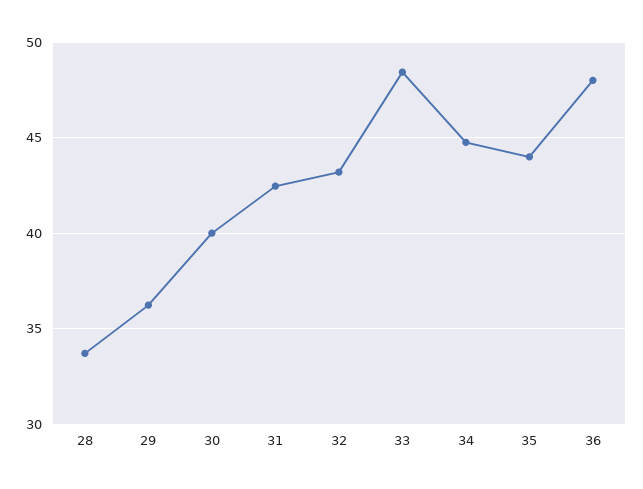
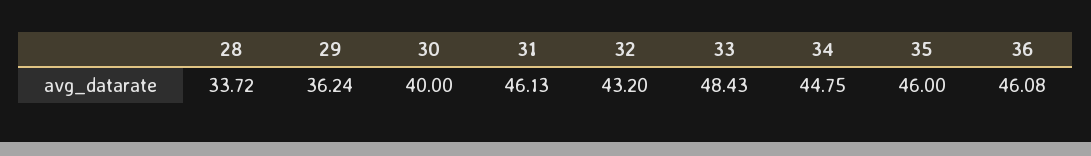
  {
    "28": 33.72,
    "29": 36.24,
    "30": 40,
-   "31": 42.5,
+   "31": 46.13,
    "32": 43.2,
    "33": 48.43,
    "34": 44.75,
-   "35": 44,
+   "35": 46,
-   "36": 48
+   "36": 46.08
  }

